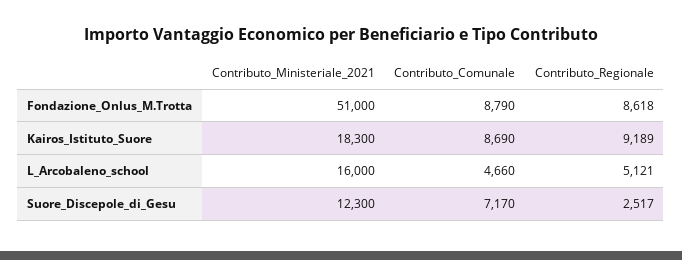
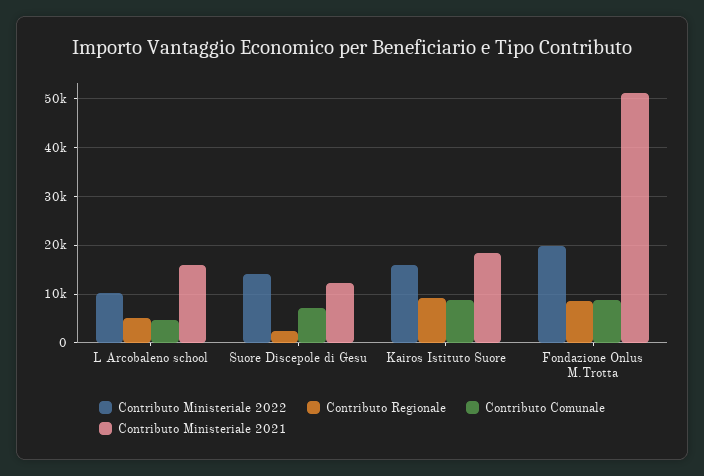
  {
    "Contributo_Ministeriale_2021": {
      "Fondazione_Onlus_M.Trotta": 51000,
      "Kairos_Istituto_Suore": 18300,
      "L_Arcobaleno_school": 16000,
      "Suore_Discepole_di_Gesu": 12300
    },
    "Contributo_Comunale": {
      "Fondazione_Onlus_M.Trotta": 8790,
      "Kairos_Istituto_Suore": 8690,
      "L_Arcobaleno_school": 4660,
      "Suore_Discepole_di_Gesu": 7170
    },
    "Contributo_Regionale": {
      "Fondazione_Onlus_M.Trotta": 8618,
      "Kairos_Istituto_Suore": 9189,
      "L_Arcobaleno_school": 5121,
      "Suore_Discepole_di_Gesu": 2517
-   }
+   },
+   "Contributo Ministeriale 2022": {
+     "L_Arcobaleno_school": 10000,
+     "Suore_Discepole_di_Gesu": 14000,
+     "Kairos_Istituto_Suore": 16000,
+     "Fondazione_Onlus_M.Trotta": 20000
+   }
  }

